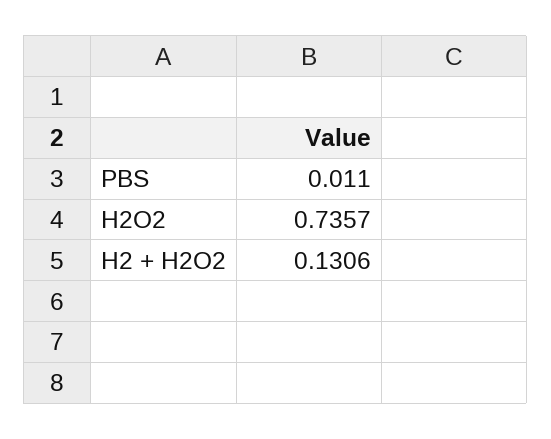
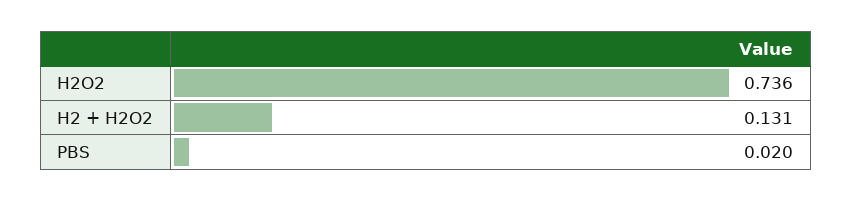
  {
-   "PBS": 0.011,
+   "PBS": 0.02,
    "H2O2": 0.7357,
    "H2 + H2O2": 0.1306
  }

